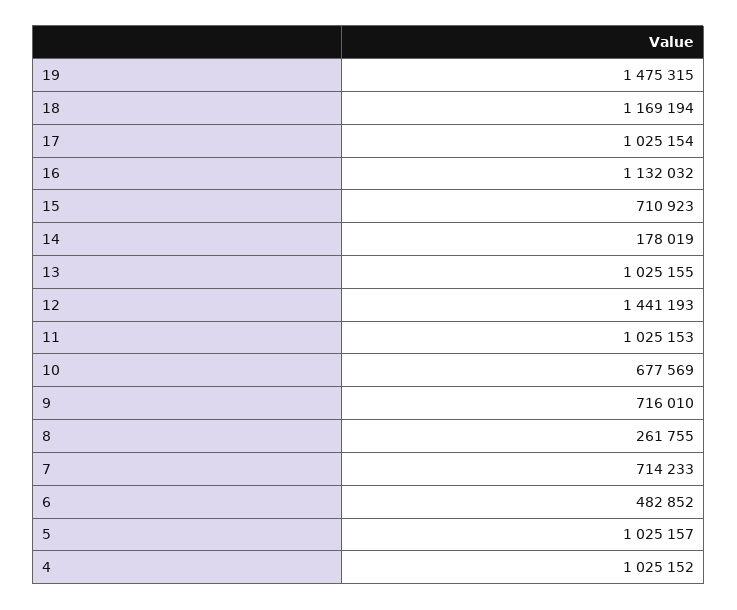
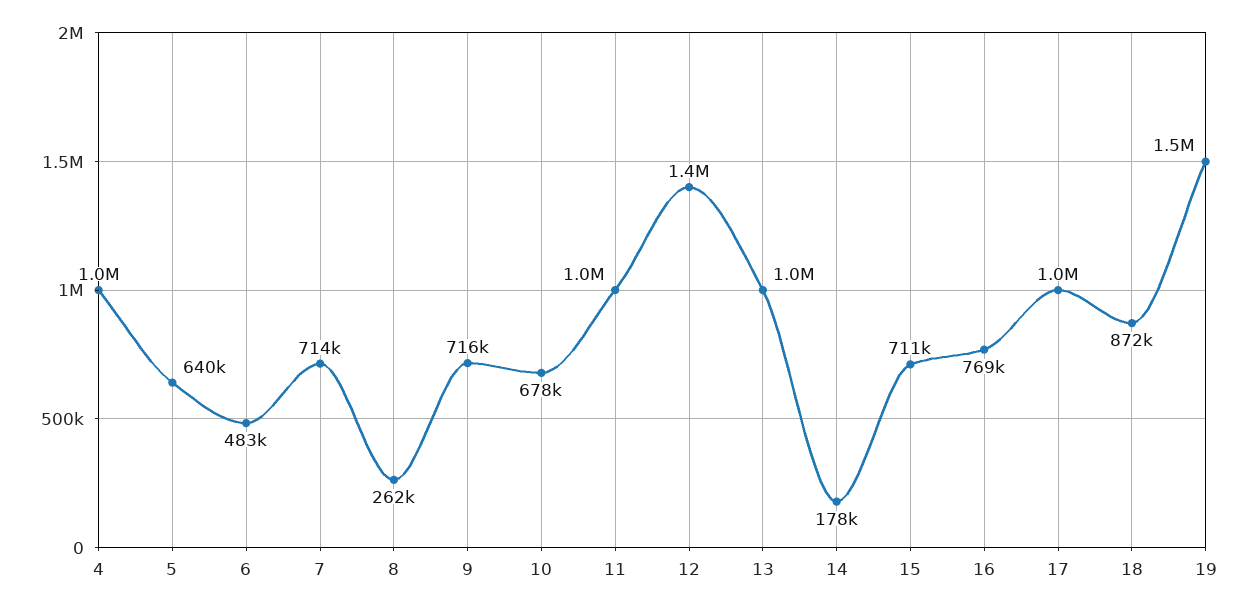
  {
    "19": 1475315,
-   "18": 1169194,
+   "18": 872000,
    "17": 1025154,
-   "16": 1132032,
+   "16": 769000,
    "15": 710923,
    "14": 178019,
    "13": 1025155,
    "12": 1441193,
    "11": 1025153,
    "10": 677569,
    "9": 716010,
    "8": 261755,
    "7": 714233,
    "6": 482852,
-   "5": 1025157,
+   "5": 640000,
    "4": 1025152
  }

